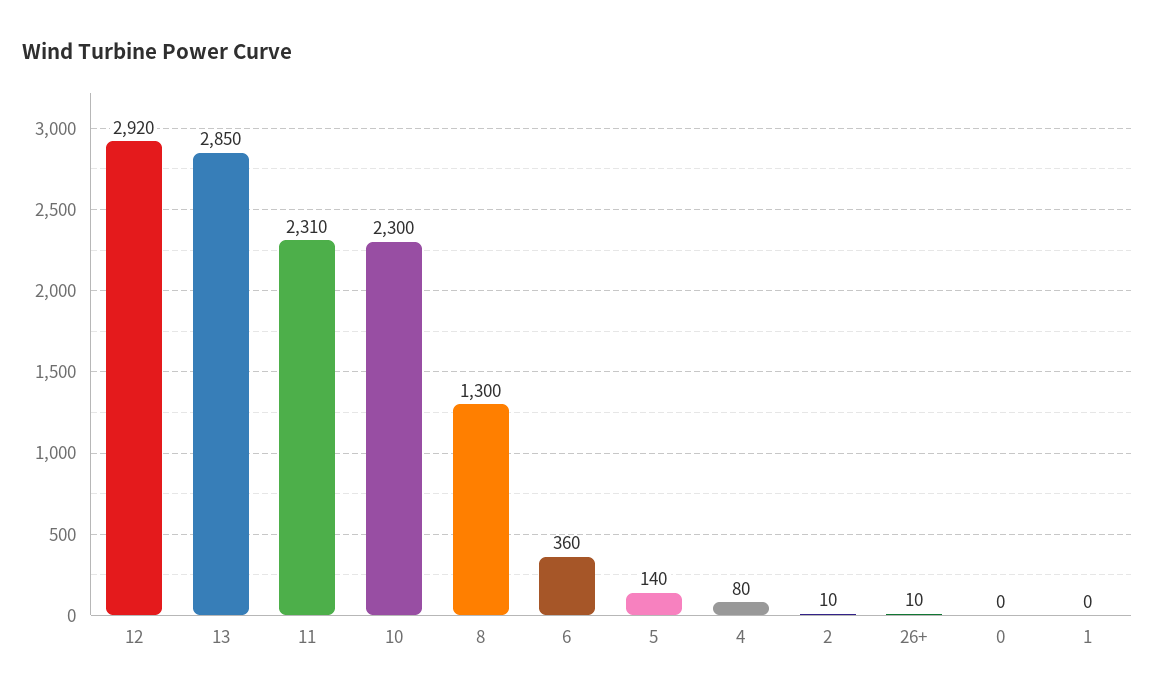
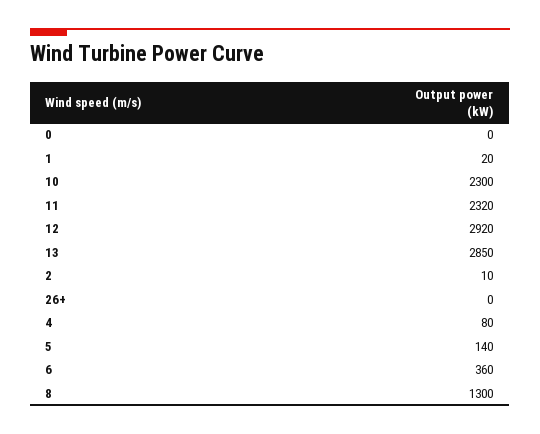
  {
    "12": 2920,
    "13": 2850,
-   "11": 2310,
+   "11": 2320,
    "10": 2300,
    "8": 1300,
    "6": 360,
    "5": 140,
    "4": 80,
    "2": 10,
-   "26+": 10,
+   "26+": 0,
    "0": 0,
-   "1": 0
+   "1": 20
  }

